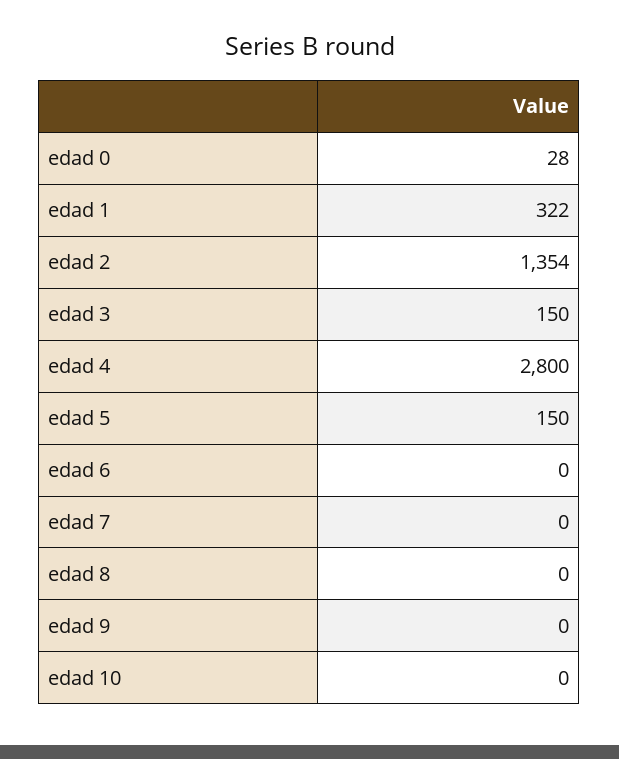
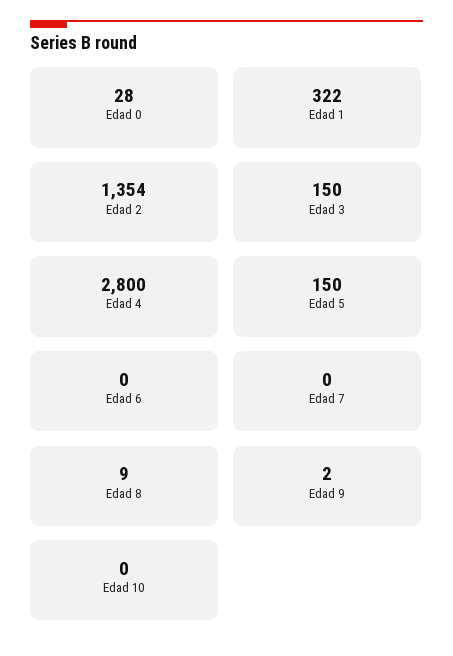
  {
    "edad 0": 28,
    "edad 1": 322,
    "edad 2": 1354,
    "edad 3": 150,
    "edad 4": 2800,
    "edad 5": 150,
    "edad 6": 0,
    "edad 7": 0,
-   "edad 8": 0,
+   "edad 8": 9,
-   "edad 9": 0,
+   "edad 9": 2,
    "edad 10": 0
  }

